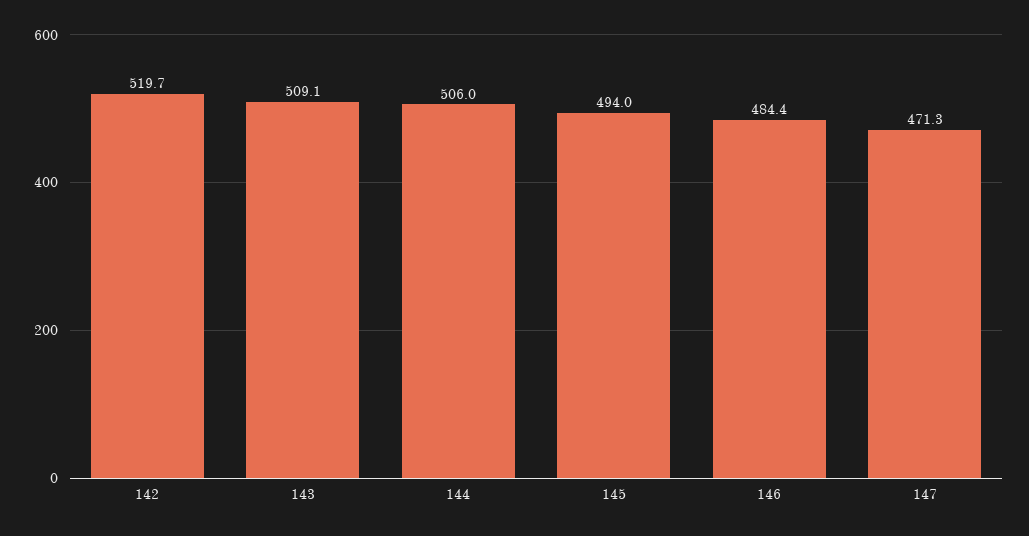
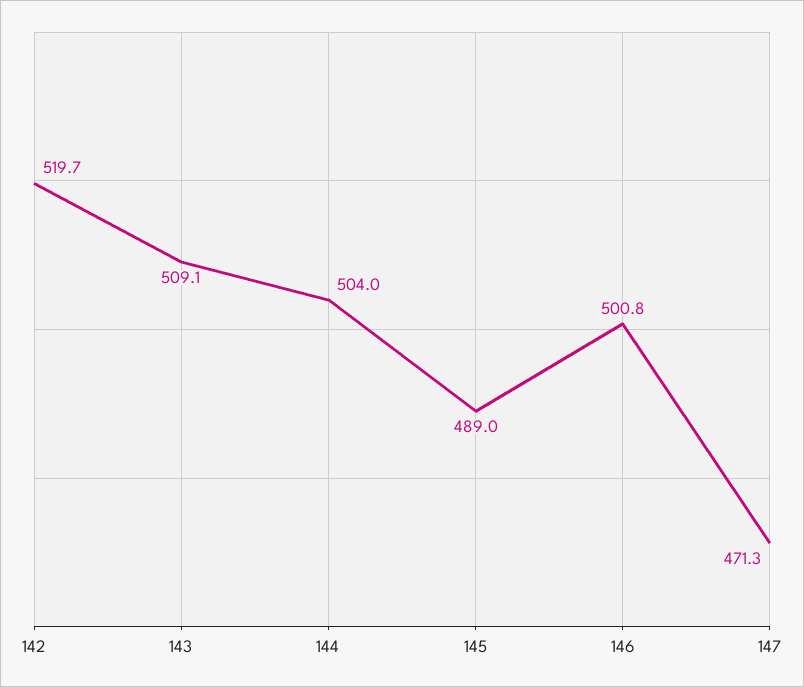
  {
    "142": 519.7,
    "143": 509.1,
-   "144": 506,
+   "144": 504,
-   "145": 494,
+   "145": 489,
-   "146": 484.4,
+   "146": 500.8,
    "147": 471.3
  }

